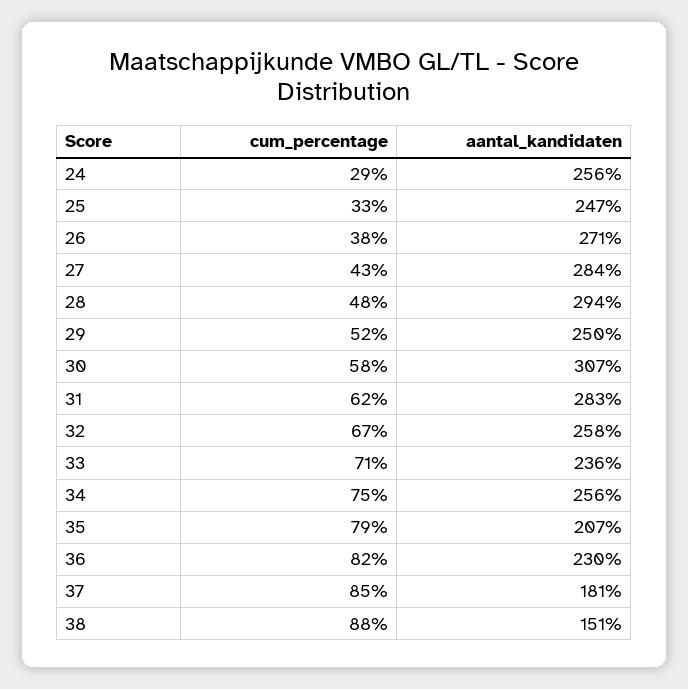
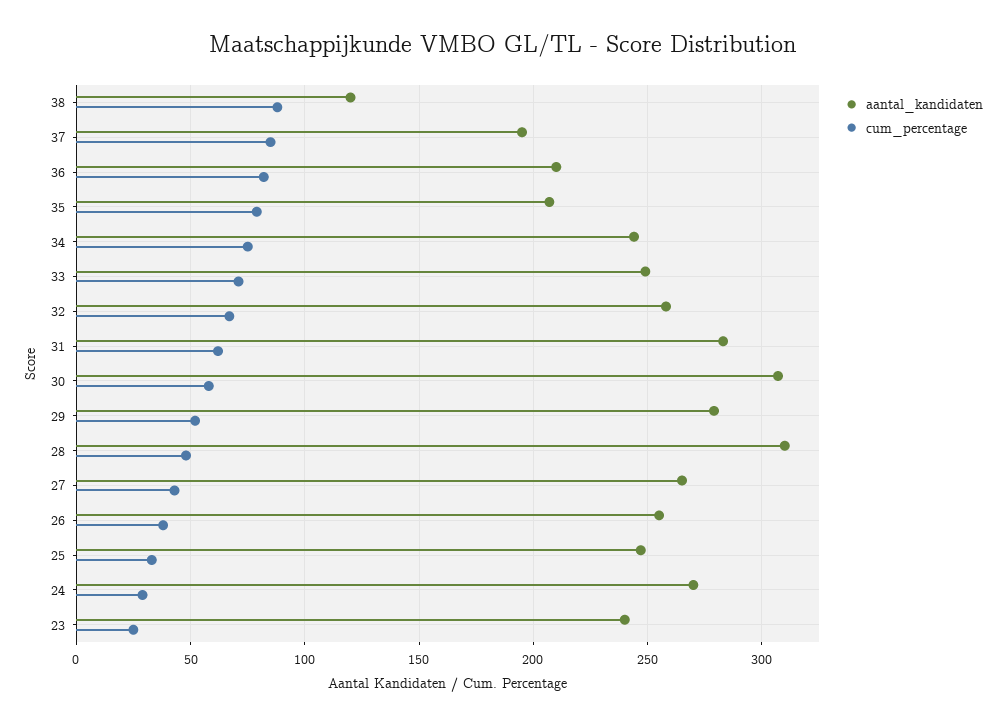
  {
    "cum_percentage": {
      "24": 29,
      "25": 33,
      "26": 38,
      "27": 43,
      "28": 48,
      "29": 52,
      "30": 58,
      "31": 62,
      "32": 67,
      "33": 71,
      "34": 75,
      "35": 79,
      "36": 82,
      "37": 85,
-     "38": 88
+     "38": 88,
+     "23": 25
    },
    "aantal_kandidaten": {
-     "24": 256,
+     "24": 270,
      "25": 247,
-     "26": 271,
+     "26": 255,
-     "27": 284,
+     "27": 265,
-     "28": 294,
+     "28": 310,
-     "29": 250,
+     "29": 280,
      "30": 307,
      "31": 283,
      "32": 258,
-     "33": 236,
+     "33": 250,
-     "34": 256,
+     "34": 245,
      "35": 207,
-     "36": 230,
+     "36": 210,
-     "37": 181,
+     "37": 195,
-     "38": 151
+     "38": 120,
+     "23": 240
    }
  }

